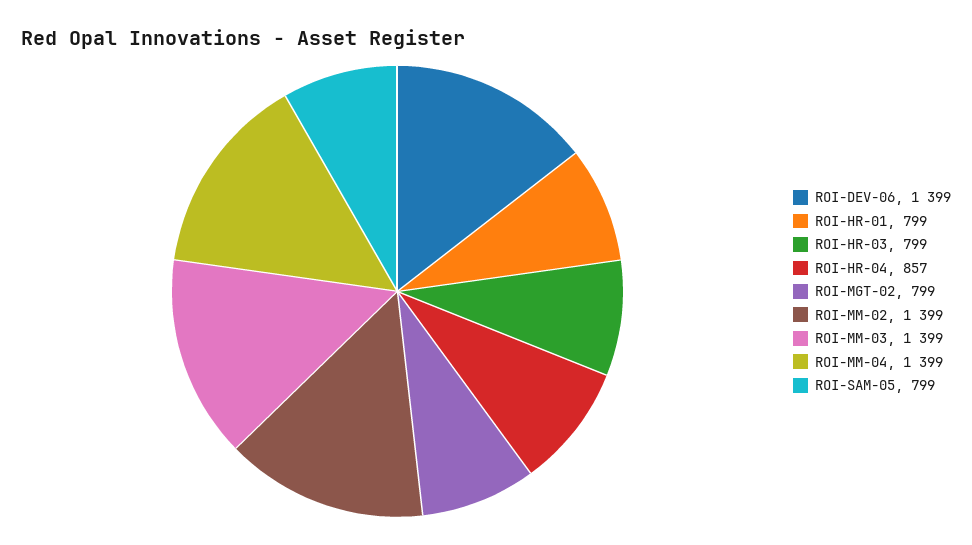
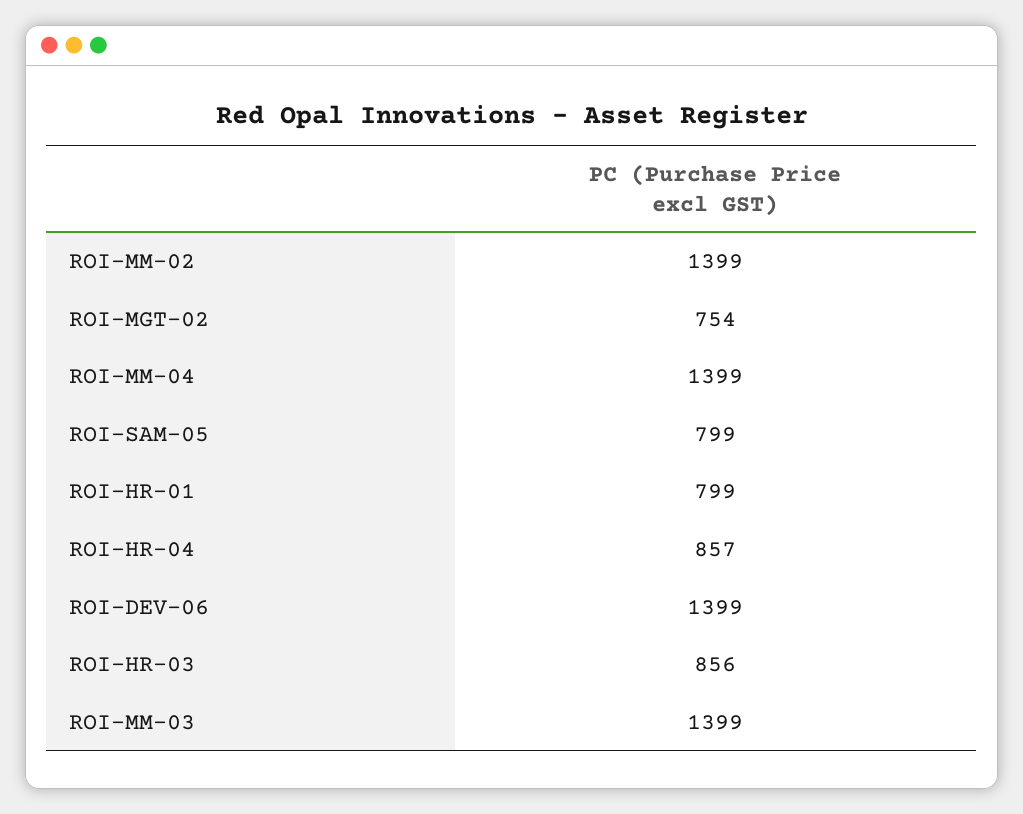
  {
    "ROI-DEV-06": 1399,
    "ROI-HR-01": 799,
-   "ROI-HR-03": 799,
+   "ROI-HR-03": 856,
    "ROI-HR-04": 857,
-   "ROI-MGT-02": 799,
+   "ROI-MGT-02": 754,
    "ROI-MM-02": 1399,
    "ROI-MM-03": 1399,
    "ROI-MM-04": 1399,
    "ROI-SAM-05": 799
  }

